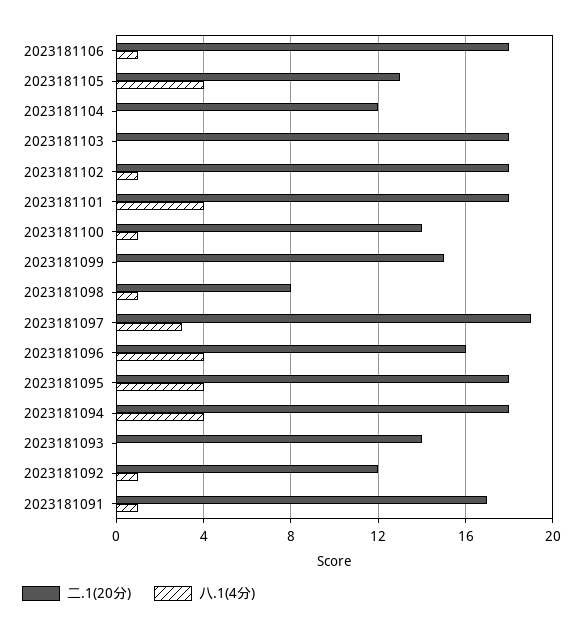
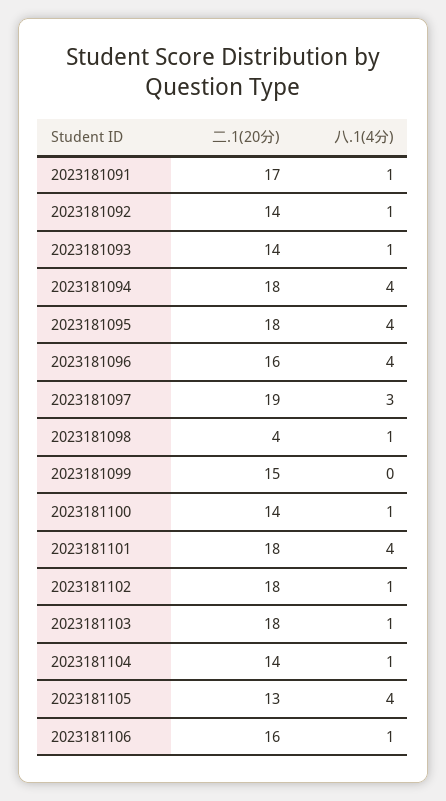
  {
    "二.1(20分)": {
-     "2023181106": 18,
+     "2023181106": 16,
      "2023181105": 13,
-     "2023181104": 12,
+     "2023181104": 14,
      "2023181103": 18,
      "2023181102": 18,
      "2023181101": 18,
      "2023181100": 14,
      "2023181099": 15,
-     "2023181098": 8,
+     "2023181098": 4,
      "2023181097": 19,
      "2023181096": 16,
      "2023181095": 18,
      "2023181094": 18,
      "2023181093": 14,
-     "2023181092": 12,
+     "2023181092": 14,
      "2023181091": 17
    },
    "八.1(4分)": {
      "2023181106": 1,
      "2023181105": 4,
-     "2023181104": 0,
+     "2023181104": 1,
-     "2023181103": 0,
+     "2023181103": 1,
      "2023181102": 1,
      "2023181101": 4,
      "2023181100": 1,
      "2023181099": 0,
      "2023181098": 1,
      "2023181097": 3,
      "2023181096": 4,
      "2023181095": 4,
      "2023181094": 4,
-     "2023181093": 0,
+     "2023181093": 1,
      "2023181092": 1,
      "2023181091": 1
    }
  }

